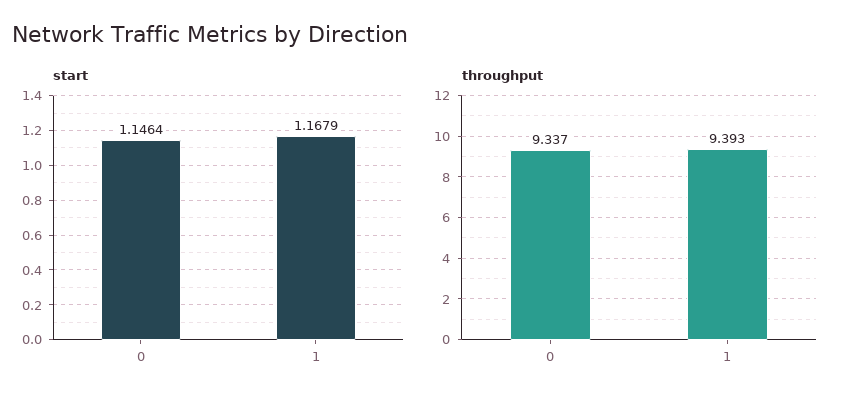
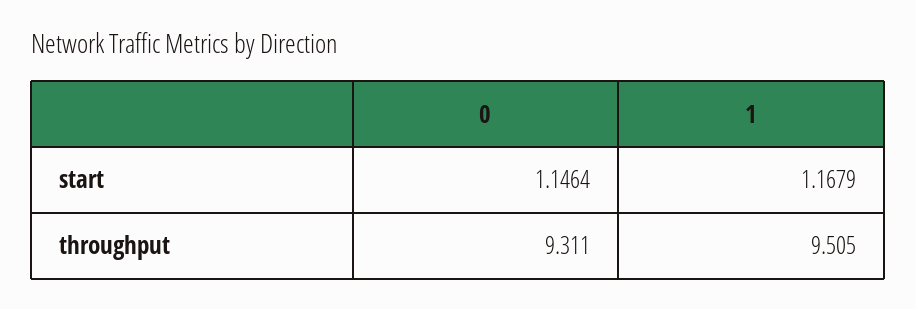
  {
    "start": {
      "0": 1.1464,
      "1": 1.1679
    },
    "throughput": {
-     "0": 9.337,
+     "0": 9.311,
-     "1": 9.393
+     "1": 9.505
    }
  }

